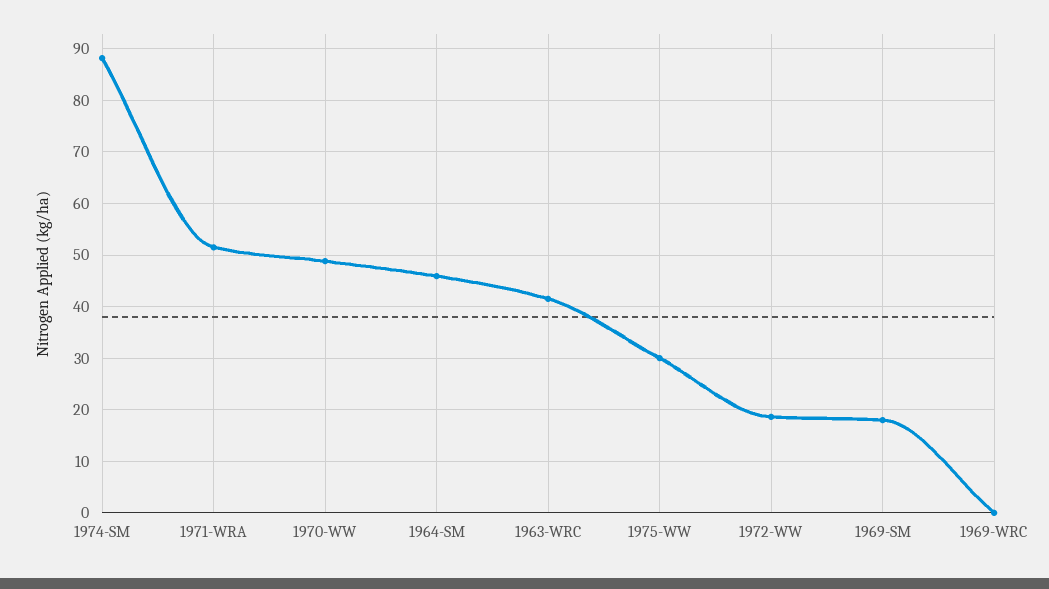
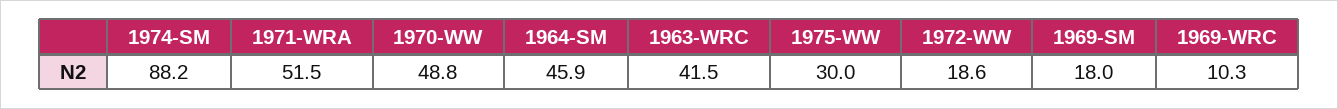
  {
    "1974-SM": 88.2,
    "1971-WRA": 51.5,
    "1970-WW": 48.8,
    "1964-SM": 45.9,
    "1963-WRC": 41.5,
    "1975-WW": 30,
    "1972-WW": 18.6,
    "1969-SM": 18,
-   "1969-WRC": 0
+   "1969-WRC": 10.3
  }

